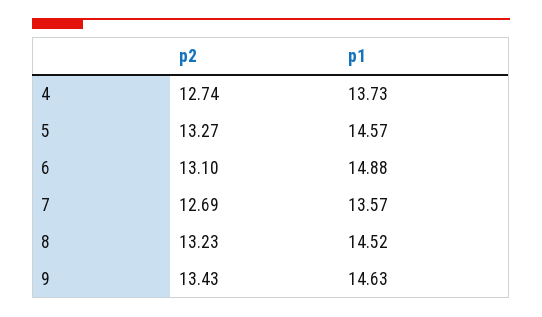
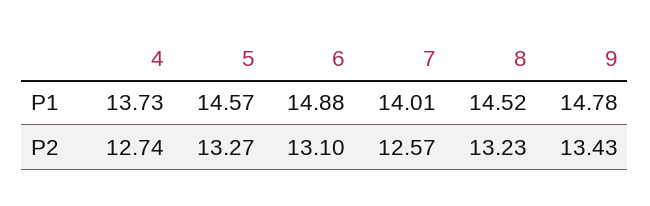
  {
    "p2": {
      "4": 12.74,
      "5": 13.27,
      "6": 13.1,
-     "7": 12.69,
+     "7": 12.57,
      "8": 13.23,
      "9": 13.43
    },
    "p1": {
      "4": 13.73,
      "5": 14.57,
      "6": 14.88,
-     "7": 13.57,
+     "7": 14.01,
      "8": 14.52,
-     "9": 14.63
+     "9": 14.78
    }
  }

